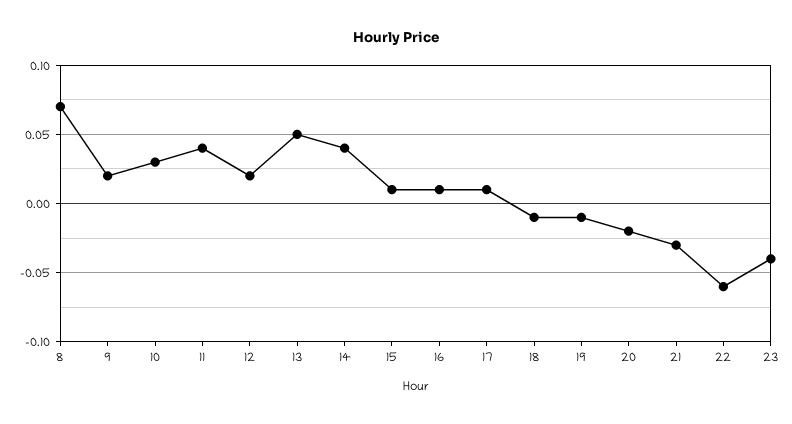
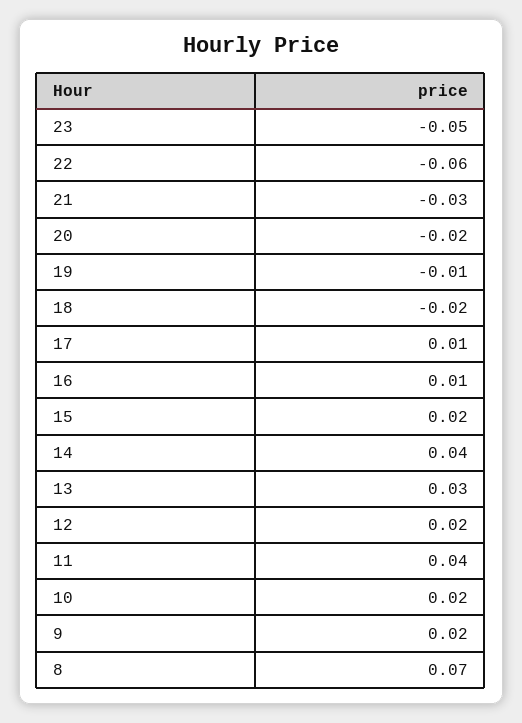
  {
    "8": 0.07,
    "9": 0.02,
-   "10": 0.03,
+   "10": 0.02,
    "11": 0.04,
    "12": 0.02,
-   "13": 0.05,
+   "13": 0.03,
    "14": 0.04,
-   "15": 0.01,
+   "15": 0.02,
    "16": 0.01,
    "17": 0.01,
-   "18": -0.01,
+   "18": -0.02,
    "19": -0.01,
    "20": -0.02,
    "21": -0.03,
    "22": -0.06,
-   "23": -0.04
+   "23": -0.05
  }

